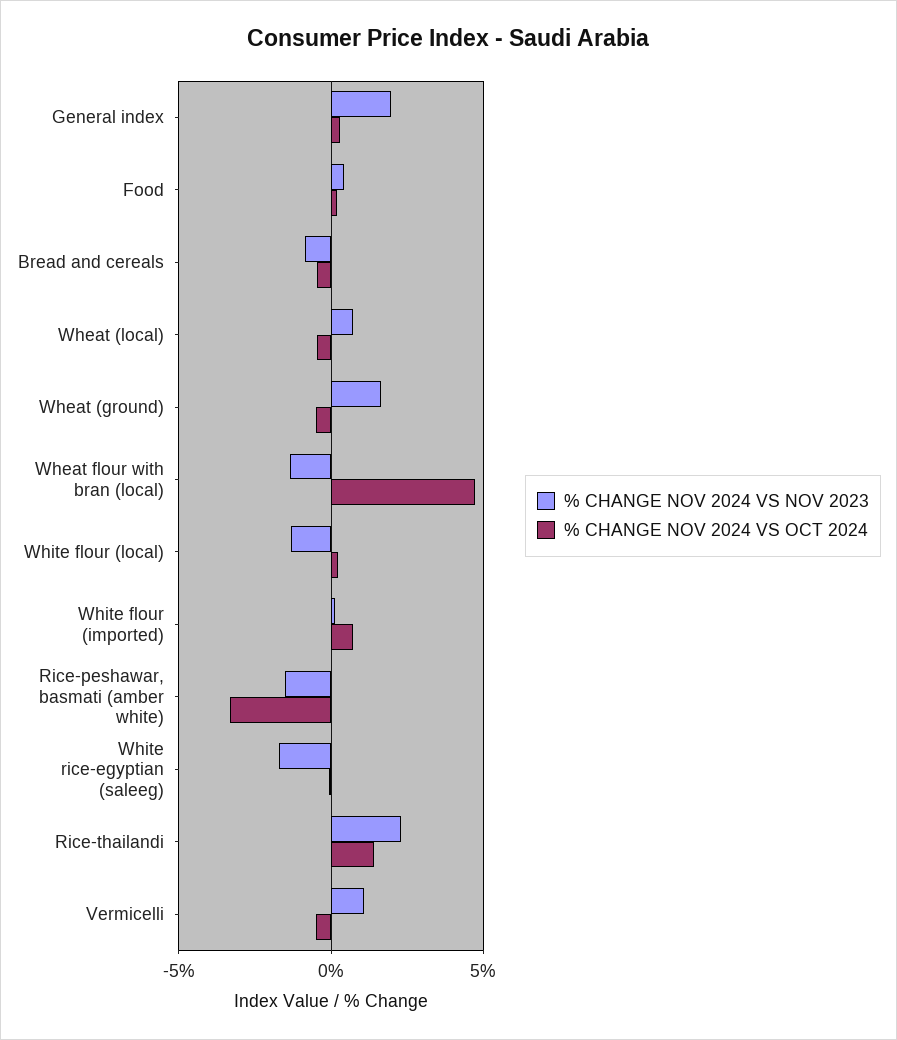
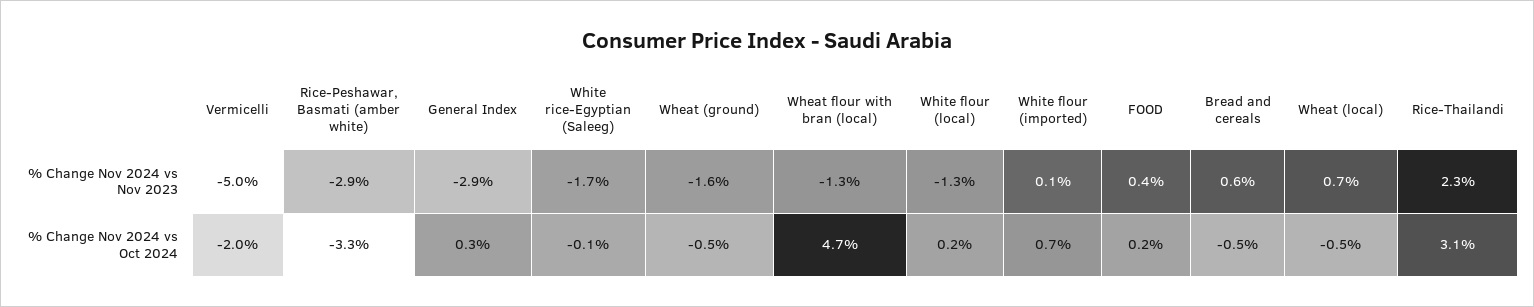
  {
    "% CHANGE NOV 2024 VS NOV 2023": {
-     "General index": 2,
+     "General index": -2.9,
      "Food": 0.4,
-     "Bread and cereals": -1,
+     "Bread and cereals": 0.6,
      "Wheat (local)": 0.7,
-     "Wheat (ground)": 1.5,
+     "Wheat (ground)": -1.6,
      "Wheat flour with bran (local)": -1.3,
      "White flour (local)": -1.3,
      "White flour (imported)": 0.1,
-     "Rice-peshawar, basmati (amber white)": -1.5,
+     "Rice-peshawar, basmati (amber white)": -2.9,
      "White rice-egyptian (saleeg)": -1.7,
      "Rice-thailandi": 2.3,
-     "Vermicelli": 1
+     "Vermicelli": -5
    },
    "% CHANGE NOV 2024 VS OCT 2024": {
      "General index": 0.3,
      "Food": 0.2,
      "Bread and cereals": -0.5,
      "Wheat (local)": -0.5,
      "Wheat (ground)": -0.5,
      "Wheat flour with bran (local)": 4.7,
      "White flour (local)": 0.2,
      "White flour (imported)": 0.7,
      "Rice-peshawar, basmati (amber white)": -3.3,
      "White rice-egyptian (saleeg)": -0.1,
-     "Rice-thailandi": 1.5,
+     "Rice-thailandi": 3.1,
-     "Vermicelli": -0.5
+     "Vermicelli": -2
    }
  }

